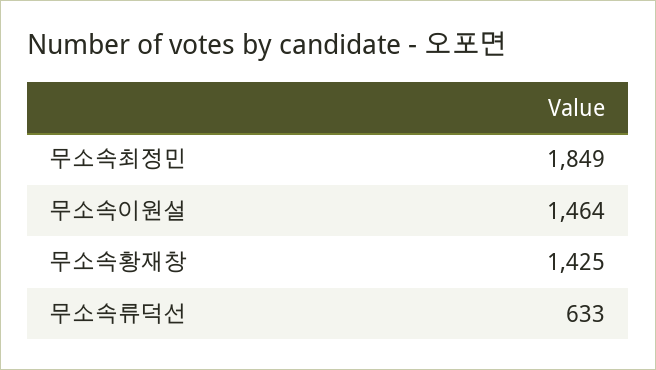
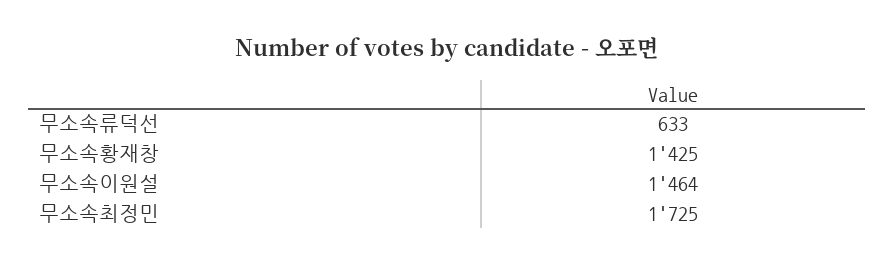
  {
-   "무소속최정민": 1849,
+   "무소속최정민": 1725,
    "무소속이원설": 1464,
    "무소속황재창": 1425,
    "무소속류덕선": 633
  }

